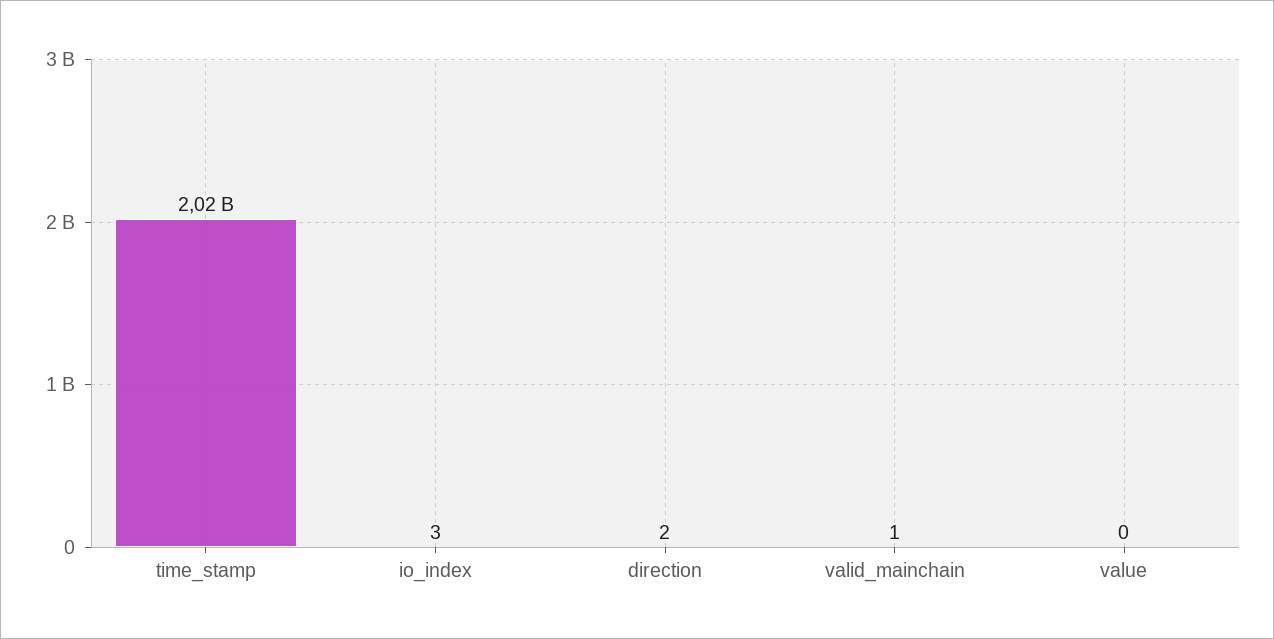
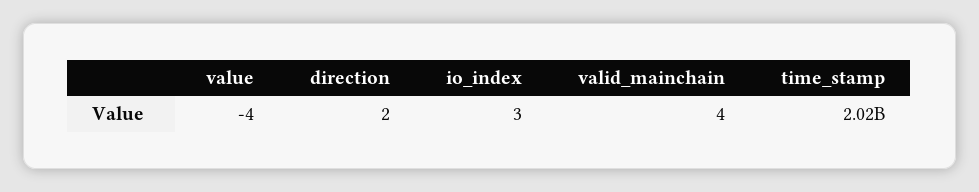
  {
    "time_stamp": 2020000000,
    "io_index": 3,
    "direction": 2,
-   "valid_mainchain": 1,
+   "valid_mainchain": 4,
-   "value": 0
+   "value": -4
  }

